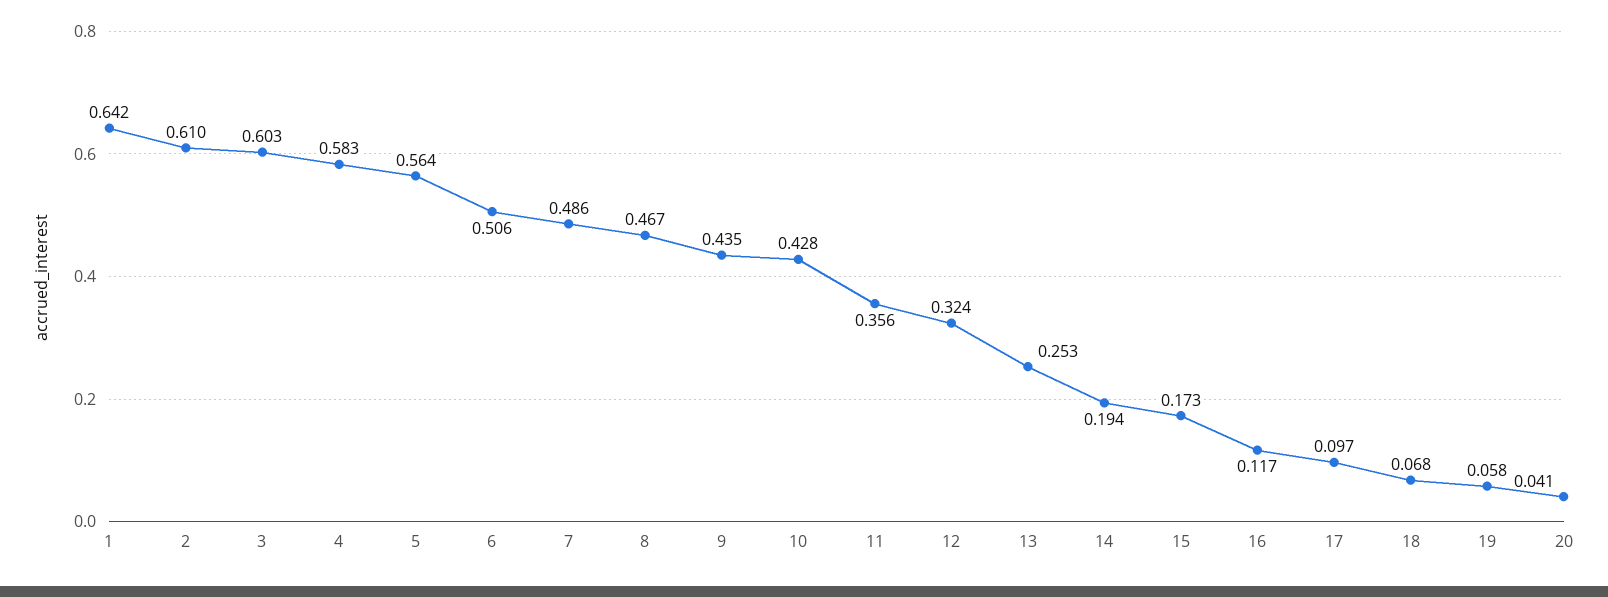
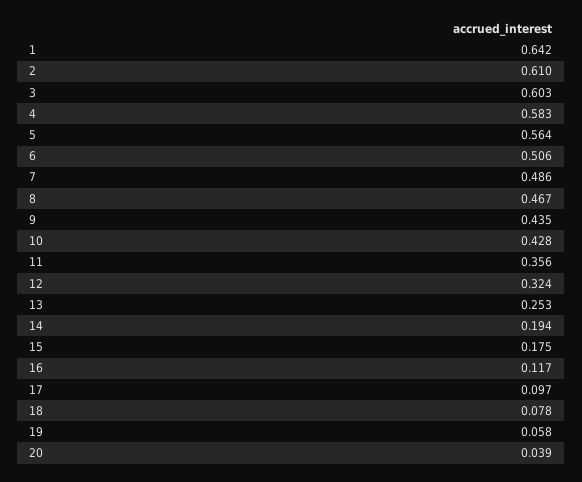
  {
    "1": 0.642,
    "2": 0.61,
    "3": 0.603,
    "4": 0.583,
    "5": 0.564,
    "6": 0.506,
    "7": 0.486,
    "8": 0.467,
    "9": 0.435,
    "10": 0.428,
    "11": 0.356,
    "12": 0.324,
    "13": 0.253,
    "14": 0.194,
-   "15": 0.173,
+   "15": 0.175,
    "16": 0.117,
    "17": 0.097,
-   "18": 0.068,
+   "18": 0.078,
    "19": 0.058,
-   "20": 0.041
+   "20": 0.039
  }

